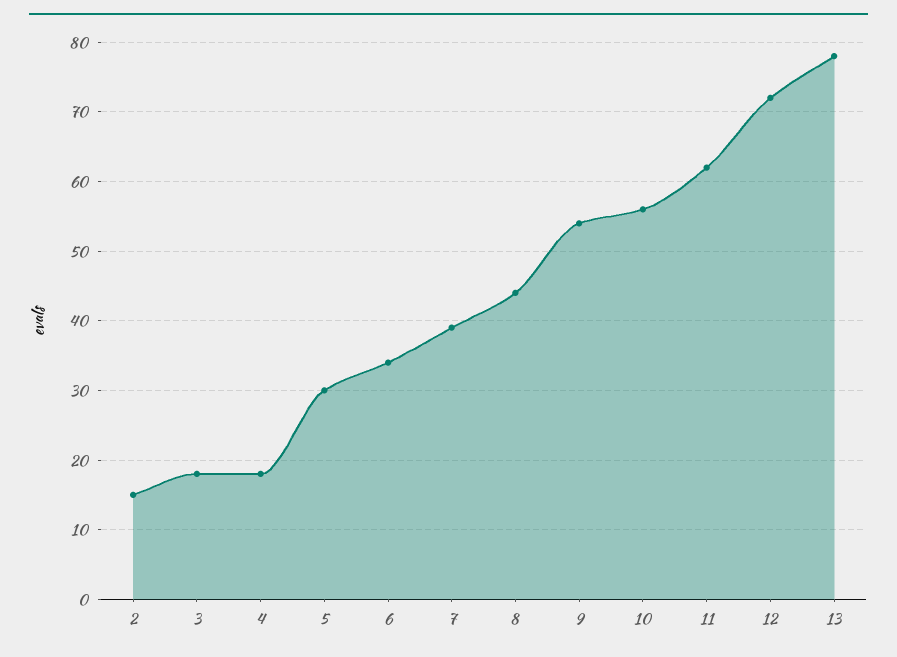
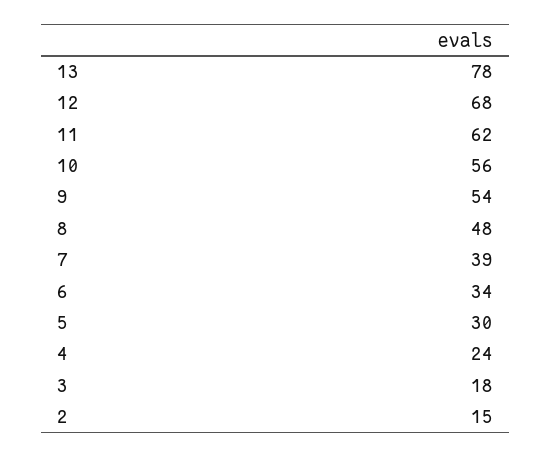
  {
    "2": 15,
    "3": 18,
-   "4": 18,
+   "4": 24,
    "5": 30,
    "6": 34,
    "7": 39,
-   "8": 44,
+   "8": 48,
    "9": 54,
    "10": 56,
    "11": 62,
-   "12": 72,
+   "12": 68,
    "13": 78
  }

